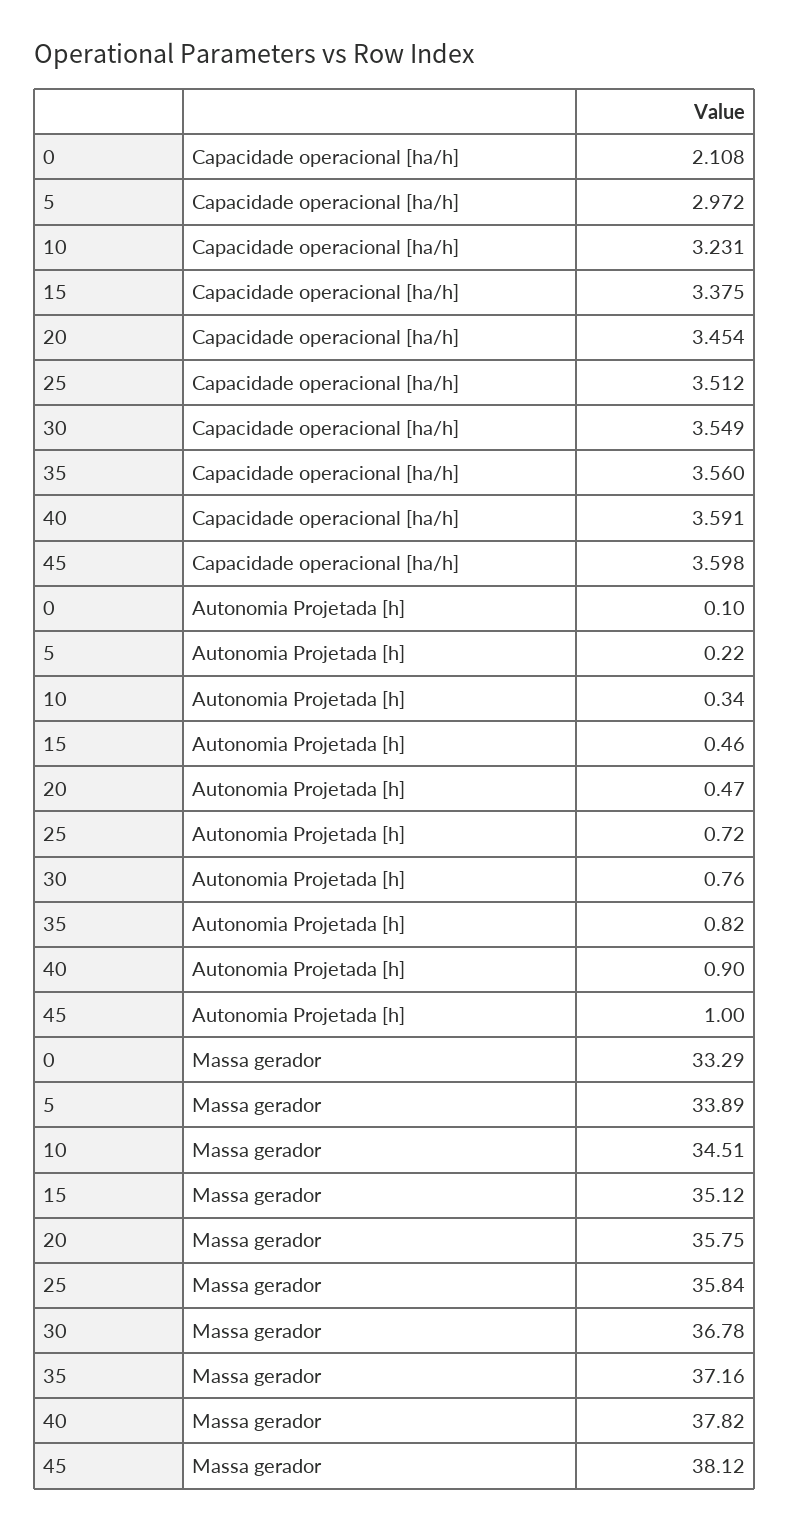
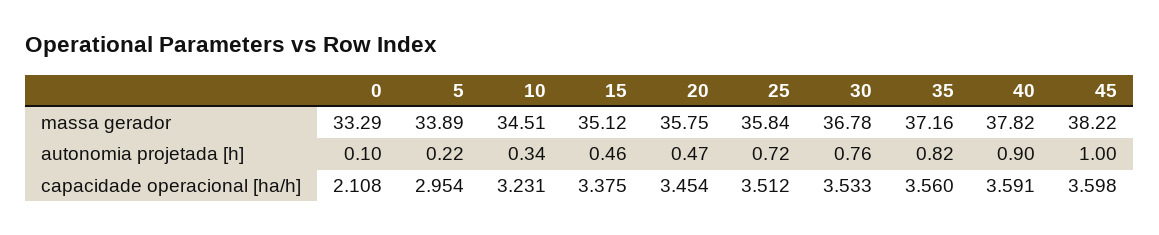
  {
    "0": {
      "Capacidade operacional [ha/h]": 2.108,
      "Autonomia Projetada [h]": 0.1,
      "Massa gerador": 33.29
    },
    "5": {
-     "Capacidade operacional [ha/h]": 2.972,
+     "Capacidade operacional [ha/h]": 2.954,
      "Autonomia Projetada [h]": 0.22,
      "Massa gerador": 33.89
    },
    "10": {
      "Capacidade operacional [ha/h]": 3.231,
      "Autonomia Projetada [h]": 0.34,
      "Massa gerador": 34.51
    },
    "15": {
      "Capacidade operacional [ha/h]": 3.375,
      "Autonomia Projetada [h]": 0.46,
      "Massa gerador": 35.12
    },
    "20": {
      "Capacidade operacional [ha/h]": 3.454,
      "Autonomia Projetada [h]": 0.47,
      "Massa gerador": 35.75
    },
    "25": {
      "Capacidade operacional [ha/h]": 3.512,
      "Autonomia Projetada [h]": 0.72,
      "Massa gerador": 35.84
    },
    "30": {
-     "Capacidade operacional [ha/h]": 3.549,
+     "Capacidade operacional [ha/h]": 3.533,
      "Autonomia Projetada [h]": 0.76,
      "Massa gerador": 36.78
    },
    "35": {
      "Capacidade operacional [ha/h]": 3.56,
      "Autonomia Projetada [h]": 0.82,
      "Massa gerador": 37.16
    },
    "40": {
      "Capacidade operacional [ha/h]": 3.591,
      "Autonomia Projetada [h]": 0.9,
      "Massa gerador": 37.82
    },
    "45": {
      "Capacidade operacional [ha/h]": 3.598,
      "Autonomia Projetada [h]": 1,
-     "Massa gerador": 38.12
+     "Massa gerador": 38.22
    }
  }

